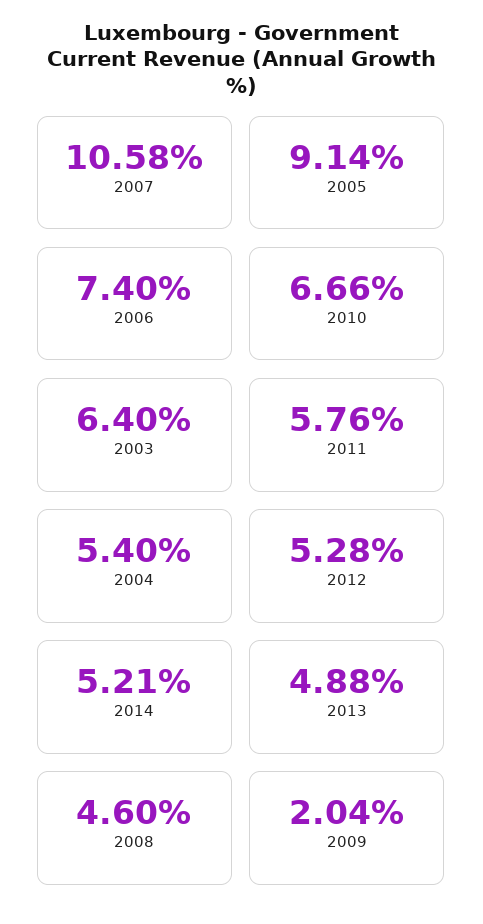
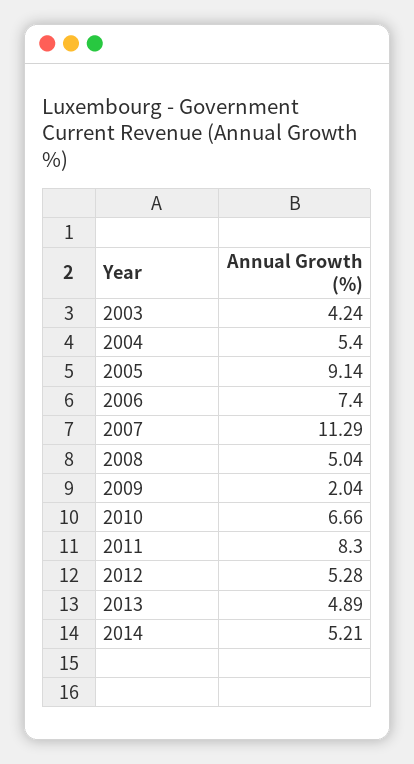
  {
-   "2007": 10.58,
+   "2007": 11.29,
    "2005": 9.14,
    "2006": 7.4,
    "2010": 6.66,
-   "2003": 6.4,
+   "2003": 4.24,
-   "2011": 5.76,
+   "2011": 8.3,
    "2004": 5.4,
    "2012": 5.28,
    "2014": 5.21,
-   "2013": 4.88,
+   "2013": 4.89,
-   "2008": 4.6,
+   "2008": 5.04,
    "2009": 2.04
  }

